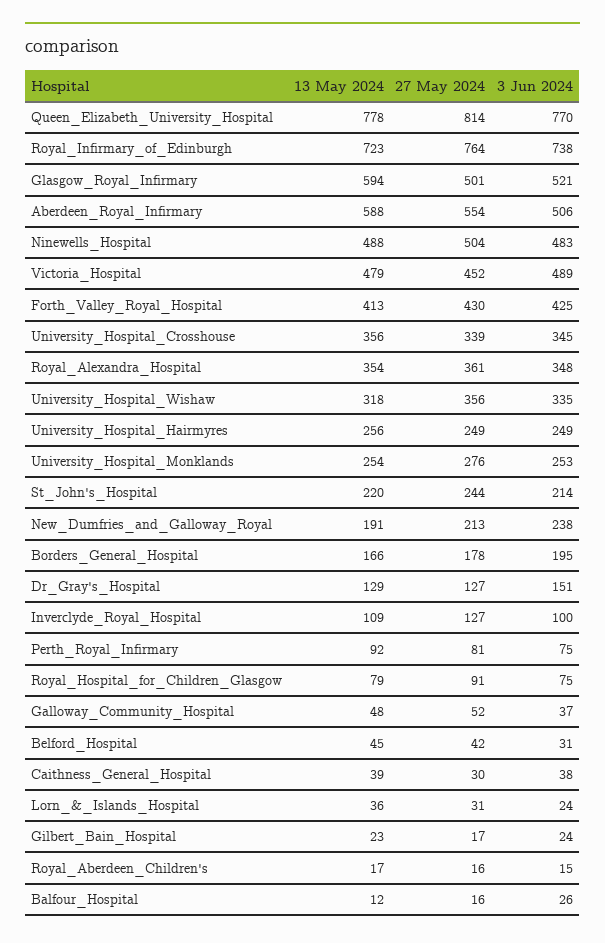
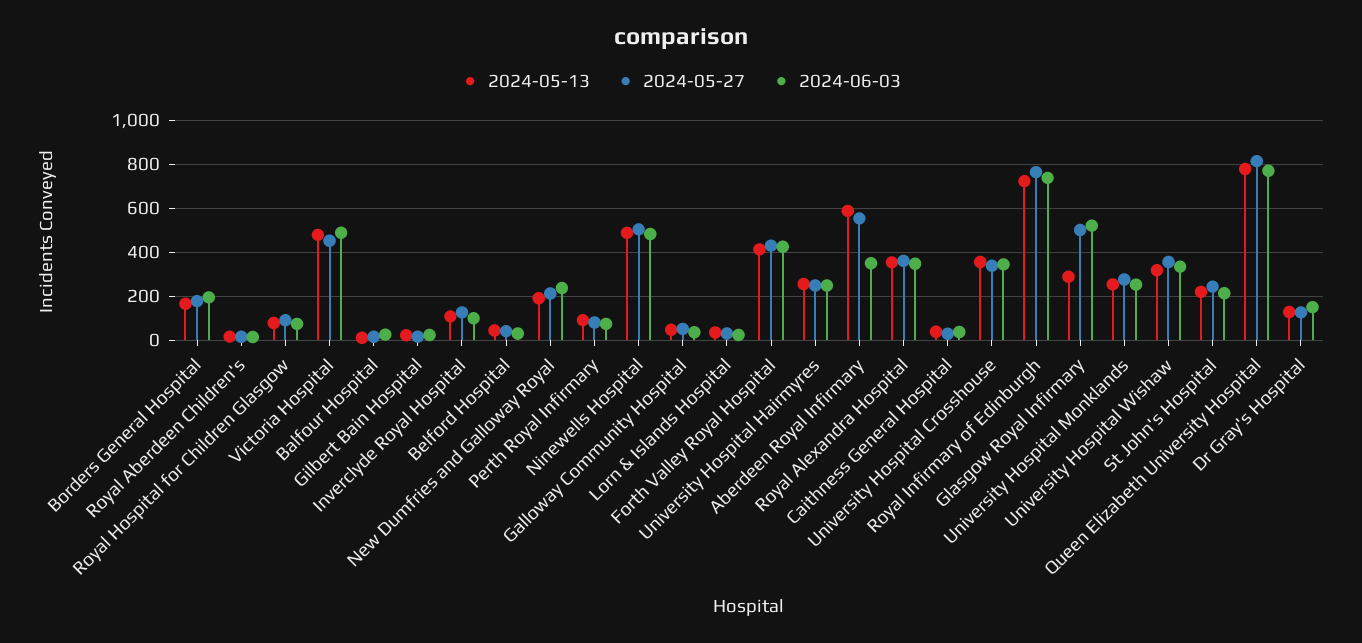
  {
    "13 May 2024": {
      "Queen_Elizabeth_University_Hospital": 778,
      "Royal_Infirmary_of_Edinburgh": 723,
-     "Glasgow_Royal_Infirmary": 594,
+     "Glasgow_Royal_Infirmary": 300,
      "Aberdeen_Royal_Infirmary": 588,
      "Ninewells_Hospital": 488,
      "Victoria_Hospital": 479,
      "Forth_Valley_Royal_Hospital": 413,
      "University_Hospital_Crosshouse": 356,
      "Royal_Alexandra_Hospital": 354,
      "University_Hospital_Wishaw": 318,
      "University_Hospital_Hairmyres": 256,
      "University_Hospital_Monklands": 254,
      "St_John's_Hospital": 220,
      "New_Dumfries_and_Galloway_Royal": 191,
      "Borders_General_Hospital": 166,
      "Dr_Gray's_Hospital": 129,
      "Inverclyde_Royal_Hospital": 109,
      "Perth_Royal_Infirmary": 92,
      "Royal_Hospital_for_Children_Glasgow": 79,
      "Galloway_Community_Hospital": 48,
      "Belford_Hospital": 45,
      "Caithness_General_Hospital": 39,
      "Lorn_&_Islands_Hospital": 36,
      "Gilbert_Bain_Hospital": 23,
      "Royal_Aberdeen_Children's": 17,
      "Balfour_Hospital": 12
    },
    "27 May 2024": {
      "Queen_Elizabeth_University_Hospital": 814,
      "Royal_Infirmary_of_Edinburgh": 764,
      "Glasgow_Royal_Infirmary": 501,
      "Aberdeen_Royal_Infirmary": 554,
      "Ninewells_Hospital": 504,
      "Victoria_Hospital": 452,
      "Forth_Valley_Royal_Hospital": 430,
      "University_Hospital_Crosshouse": 339,
      "Royal_Alexandra_Hospital": 361,
      "University_Hospital_Wishaw": 356,
      "University_Hospital_Hairmyres": 249,
      "University_Hospital_Monklands": 276,
      "St_John's_Hospital": 244,
      "New_Dumfries_and_Galloway_Royal": 213,
      "Borders_General_Hospital": 178,
      "Dr_Gray's_Hospital": 127,
      "Inverclyde_Royal_Hospital": 127,
      "Perth_Royal_Infirmary": 81,
      "Royal_Hospital_for_Children_Glasgow": 91,
      "Galloway_Community_Hospital": 52,
      "Belford_Hospital": 42,
      "Caithness_General_Hospital": 30,
      "Lorn_&_Islands_Hospital": 31,
      "Gilbert_Bain_Hospital": 17,
      "Royal_Aberdeen_Children's": 16,
      "Balfour_Hospital": 16
    },
    "3 Jun 2024": {
      "Queen_Elizabeth_University_Hospital": 770,
      "Royal_Infirmary_of_Edinburgh": 738,
      "Glasgow_Royal_Infirmary": 521,
-     "Aberdeen_Royal_Infirmary": 506,
+     "Aberdeen_Royal_Infirmary": 350,
      "Ninewells_Hospital": 483,
      "Victoria_Hospital": 489,
      "Forth_Valley_Royal_Hospital": 425,
      "University_Hospital_Crosshouse": 345,
      "Royal_Alexandra_Hospital": 348,
      "University_Hospital_Wishaw": 335,
      "University_Hospital_Hairmyres": 249,
      "University_Hospital_Monklands": 253,
      "St_John's_Hospital": 214,
      "New_Dumfries_and_Galloway_Royal": 238,
      "Borders_General_Hospital": 195,
      "Dr_Gray's_Hospital": 151,
      "Inverclyde_Royal_Hospital": 100,
      "Perth_Royal_Infirmary": 75,
      "Royal_Hospital_for_Children_Glasgow": 75,
      "Galloway_Community_Hospital": 37,
      "Belford_Hospital": 31,
      "Caithness_General_Hospital": 38,
      "Lorn_&_Islands_Hospital": 24,
      "Gilbert_Bain_Hospital": 24,
      "Royal_Aberdeen_Children's": 15,
      "Balfour_Hospital": 26
    }
  }

